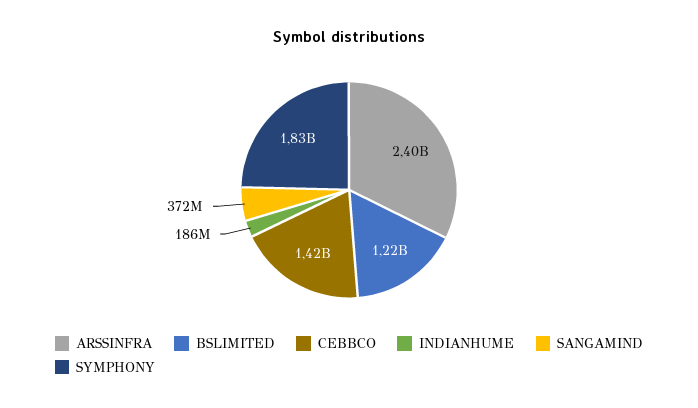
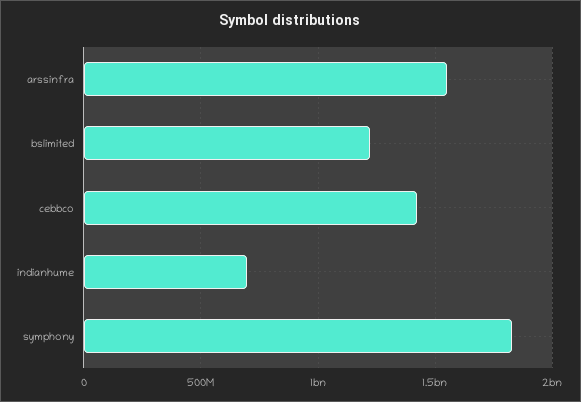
  {
-   "ARSSINFRA": 2400000000,
+   "ARSSINFRA": 1550000000,
    "BSLIMITED": 1220000000,
    "CEBBCO": 1420000000,
-   "INDIANHUME": 186000000,
+   "INDIANHUME": 700000000,
-   "SANGAMIND": 372000000,
    "SYMPHONY": 1830000000
  }

